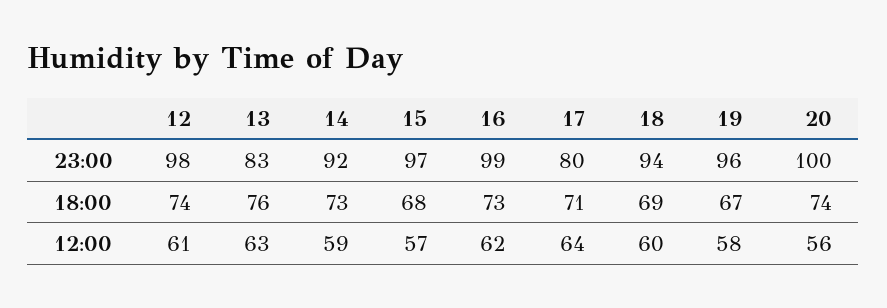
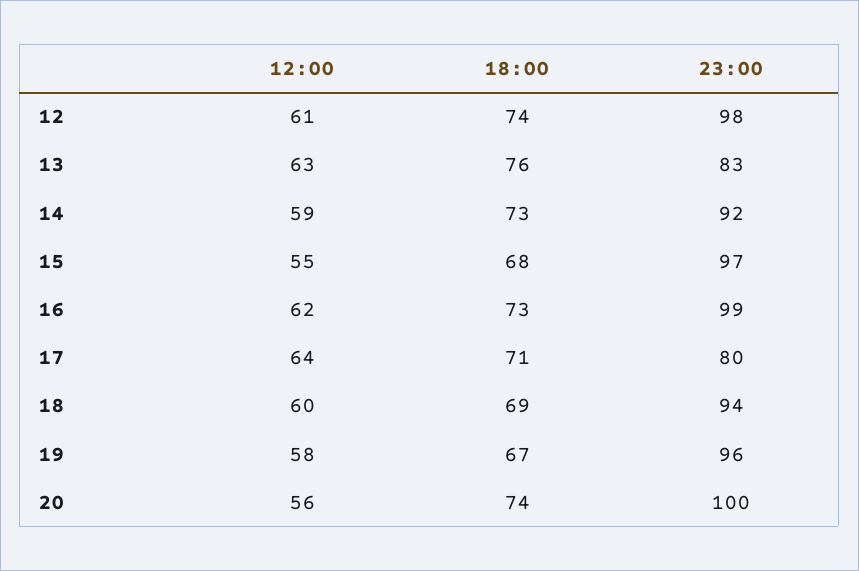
  {
    "12": {
      "23:00": 98,
      "18:00": 74,
      "12:00": 61
    },
    "13": {
      "23:00": 83,
      "18:00": 76,
      "12:00": 63
    },
    "14": {
      "23:00": 92,
      "18:00": 73,
      "12:00": 59
    },
    "15": {
      "23:00": 97,
      "18:00": 68,
-     "12:00": 57
+     "12:00": 55
    },
    "16": {
      "23:00": 99,
      "18:00": 73,
      "12:00": 62
    },
    "17": {
      "23:00": 80,
      "18:00": 71,
      "12:00": 64
    },
    "18": {
      "23:00": 94,
      "18:00": 69,
      "12:00": 60
    },
    "19": {
      "23:00": 96,
      "18:00": 67,
      "12:00": 58
    },
    "20": {
      "23:00": 100,
      "18:00": 74,
      "12:00": 56
    }
  }

